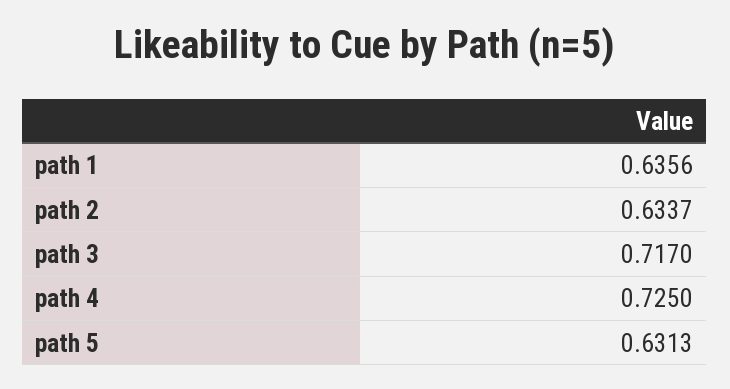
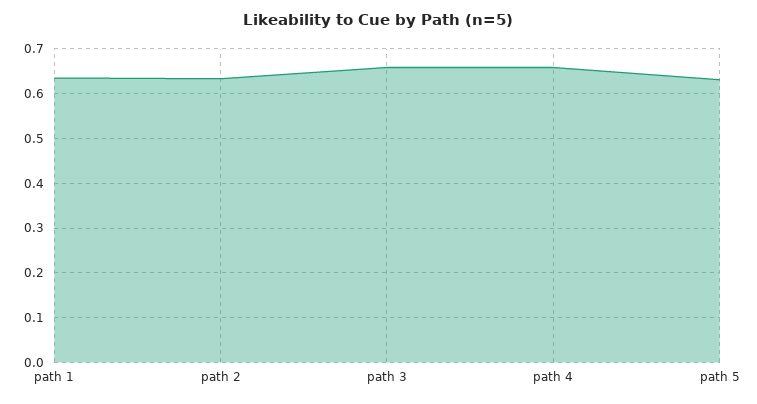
  {
    "path 1": 0.6356,
    "path 2": 0.6337,
-   "path 3": 0.717,
+   "path 3": 0.66,
-   "path 4": 0.725,
+   "path 4": 0.66,
    "path 5": 0.6313
  }

